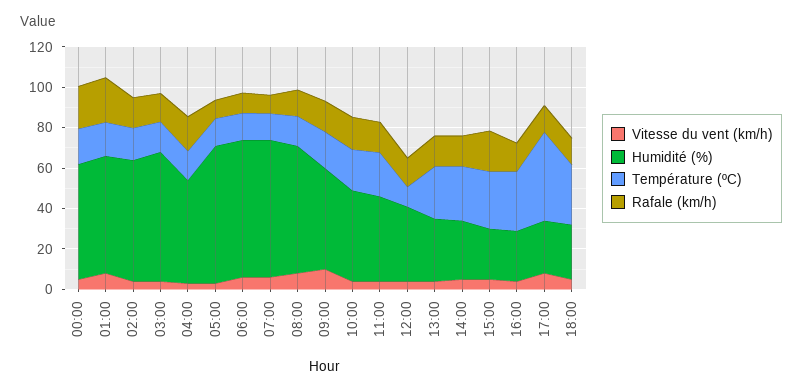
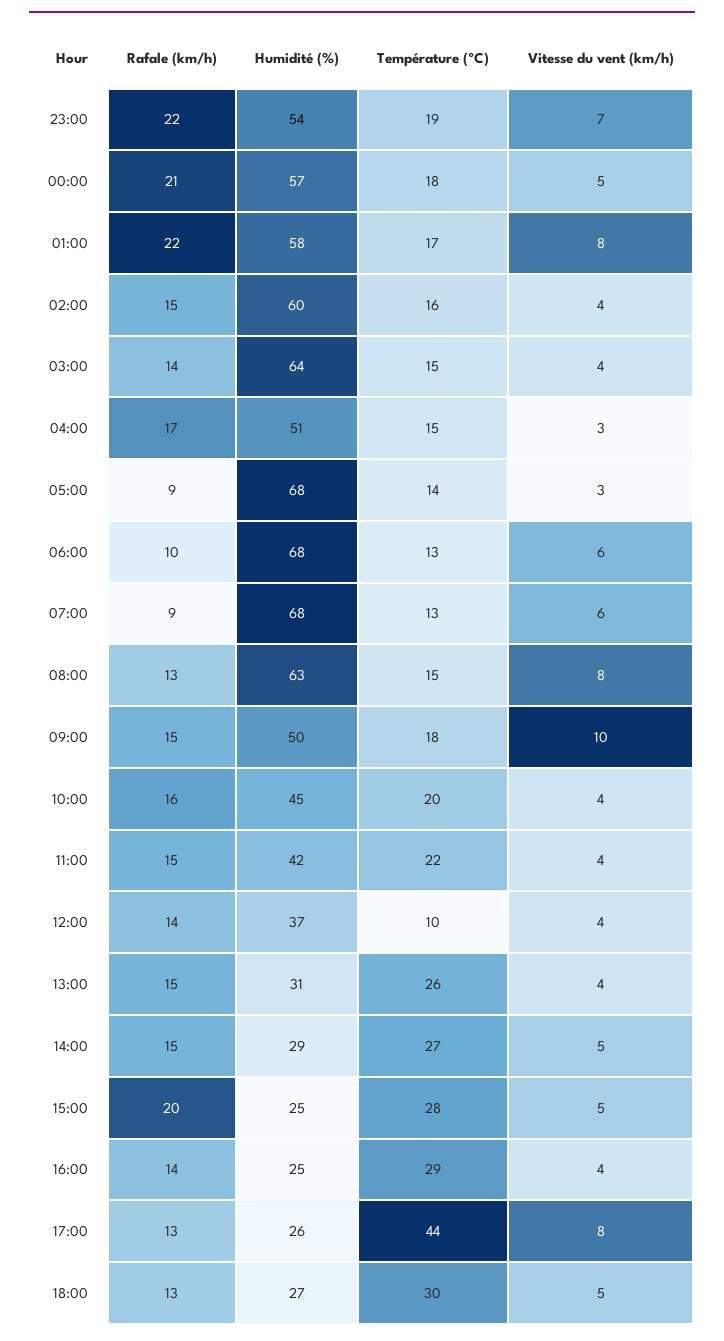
  {
    "Vitesse du vent (km/h)": {
      "00:00": 5,
      "01:00": 8,
      "02:00": 4,
      "03:00": 4,
      "04:00": 3,
      "05:00": 3,
      "06:00": 6,
      "07:00": 6,
      "08:00": 8,
      "09:00": 10,
      "10:00": 4,
      "11:00": 4,
      "12:00": 4,
      "13:00": 4,
      "14:00": 5,
      "15:00": 5,
      "16:00": 4,
      "17:00": 8,
-     "18:00": 5
+     "18:00": 5,
+     "23:00": 7
    },
    "Humidité (%)": {
      "00:00": 57,
      "01:00": 58,
      "02:00": 60,
      "03:00": 64,
      "04:00": 51,
      "05:00": 68,
      "06:00": 68,
      "07:00": 68,
      "08:00": 63,
      "09:00": 50,
      "10:00": 45,
      "11:00": 42,
      "12:00": 37,
      "13:00": 31,
      "14:00": 29,
      "15:00": 25,
      "16:00": 25,
      "17:00": 26,
-     "18:00": 27
+     "18:00": 27,
+     "23:00": 54
    },
    "Température (ºC)": {
      "00:00": 18,
      "01:00": 17,
      "02:00": 16,
      "03:00": 15,
      "04:00": 15,
      "05:00": 14,
      "06:00": 13,
      "07:00": 13,
      "08:00": 15,
      "09:00": 18,
      "10:00": 20,
      "11:00": 22,
      "12:00": 10,
      "13:00": 26,
      "14:00": 27,
      "15:00": 28,
      "16:00": 29,
      "17:00": 44,
-     "18:00": 30
+     "18:00": 30,
+     "23:00": 19
    },
    "Rafale (km/h)": {
      "00:00": 21,
      "01:00": 22,
      "02:00": 15,
      "03:00": 14,
      "04:00": 17,
      "05:00": 9,
      "06:00": 10,
      "07:00": 9,
      "08:00": 13,
      "09:00": 15,
      "10:00": 16,
      "11:00": 15,
      "12:00": 14,
      "13:00": 15,
      "14:00": 15,
      "15:00": 20,
      "16:00": 14,
      "17:00": 13,
-     "18:00": 13
+     "18:00": 13,
+     "23:00": 22
    }
  }

